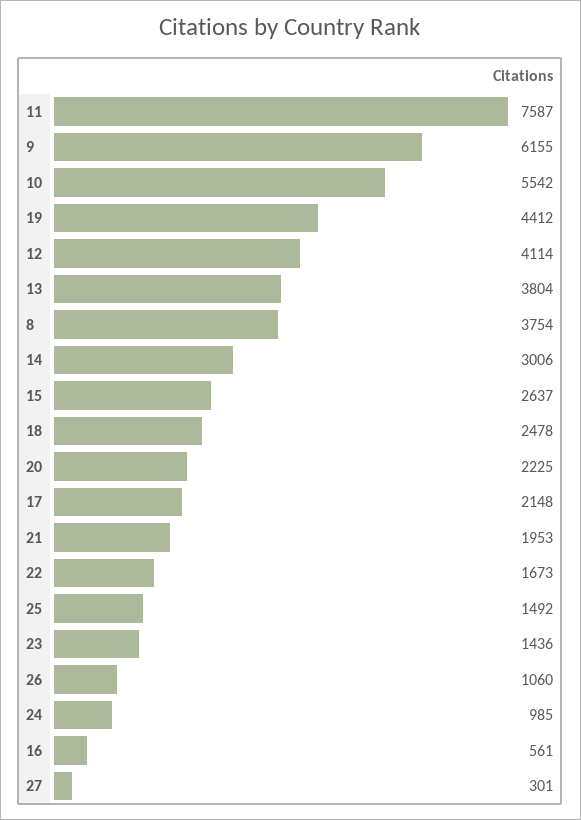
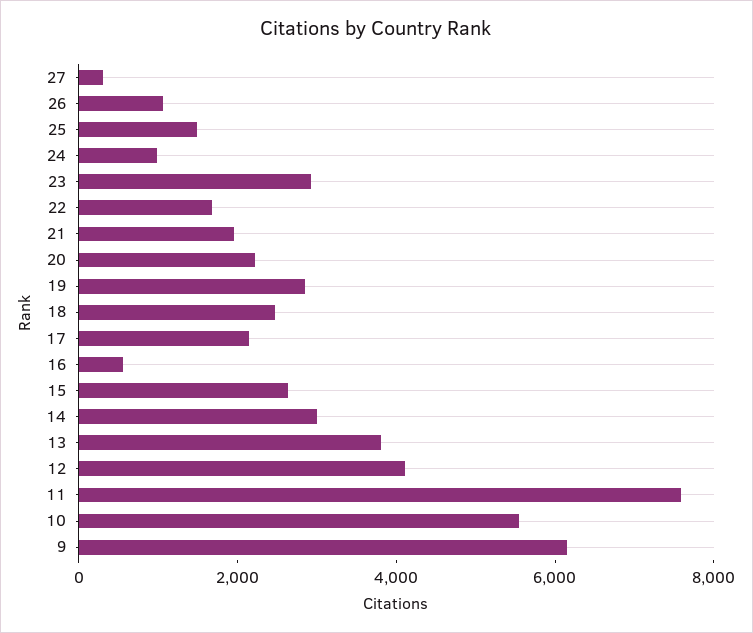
  {
    "11": 7587,
    "9": 6155,
    "10": 5542,
-   "19": 4412,
+   "19": 3000,
    "12": 4114,
    "13": 3804,
-   "8": 3754,
    "14": 3006,
    "15": 2637,
    "18": 2478,
    "20": 2225,
    "17": 2148,
    "21": 1953,
    "22": 1673,
    "25": 1492,
-   "23": 1436,
+   "23": 3000,
    "26": 1060,
    "24": 985,
    "16": 561,
    "27": 301
  }

